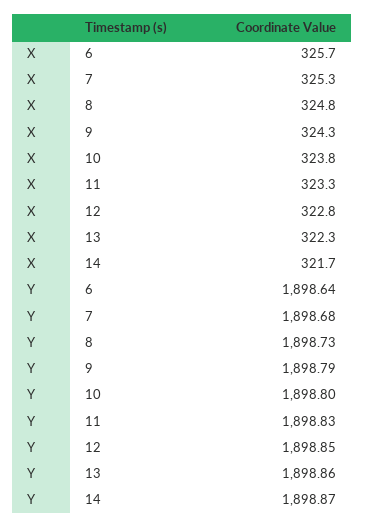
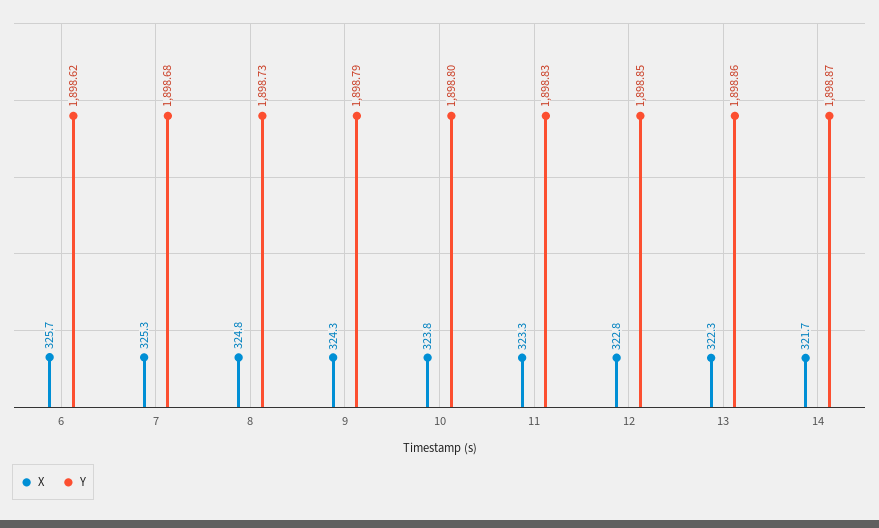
  {
    "X": {
      "6": 325.7,
      "7": 325.3,
      "8": 324.8,
      "9": 324.3,
      "10": 323.8,
      "11": 323.3,
      "12": 322.8,
      "13": 322.3,
      "14": 321.7
    },
    "Y": {
-     "6": 1898.64,
+     "6": 1898.62,
      "7": 1898.68,
      "8": 1898.73,
      "9": 1898.79,
      "10": 1898.8,
      "11": 1898.83,
      "12": 1898.85,
      "13": 1898.86,
      "14": 1898.87
    }
  }

